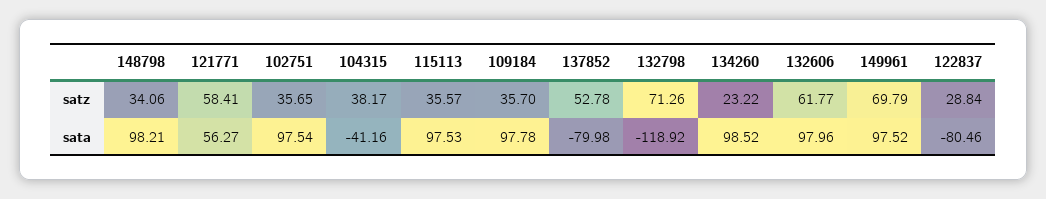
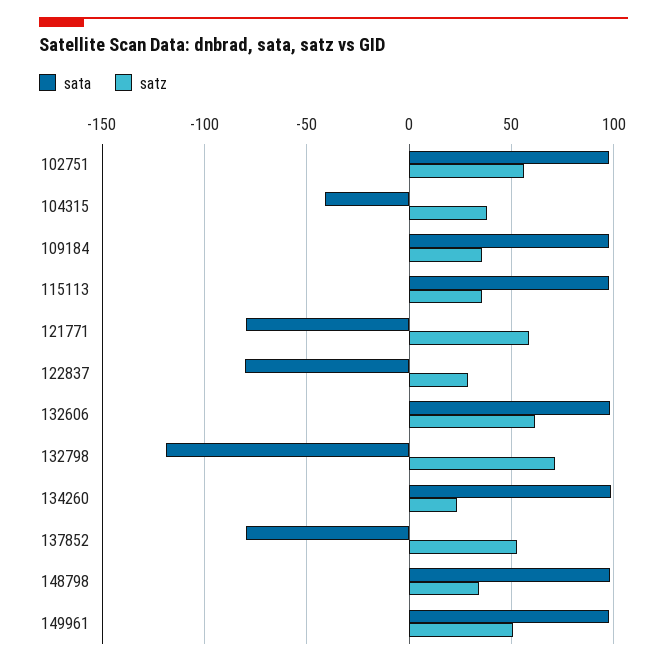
  {
    "satz": {
      "148798": 34.06,
      "121771": 58.41,
-     "102751": 35.65,
+     "102751": 55,
      "104315": 38.17,
      "115113": 35.57,
      "109184": 35.7,
      "137852": 52.78,
      "132798": 71.26,
      "134260": 23.22,
      "132606": 61.77,
-     "149961": 69.79,
+     "149961": 50,
      "122837": 28.84
    },
    "sata": {
      "148798": 98.21,
-     "121771": 56.27,
+     "121771": -80,
      "102751": 97.54,
      "104315": -41.16,
      "115113": 97.53,
      "109184": 97.78,
      "137852": -79.98,
      "132798": -118.92,
      "134260": 98.52,
      "132606": 97.96,
      "149961": 97.52,
      "122837": -80.46
    }
  }

